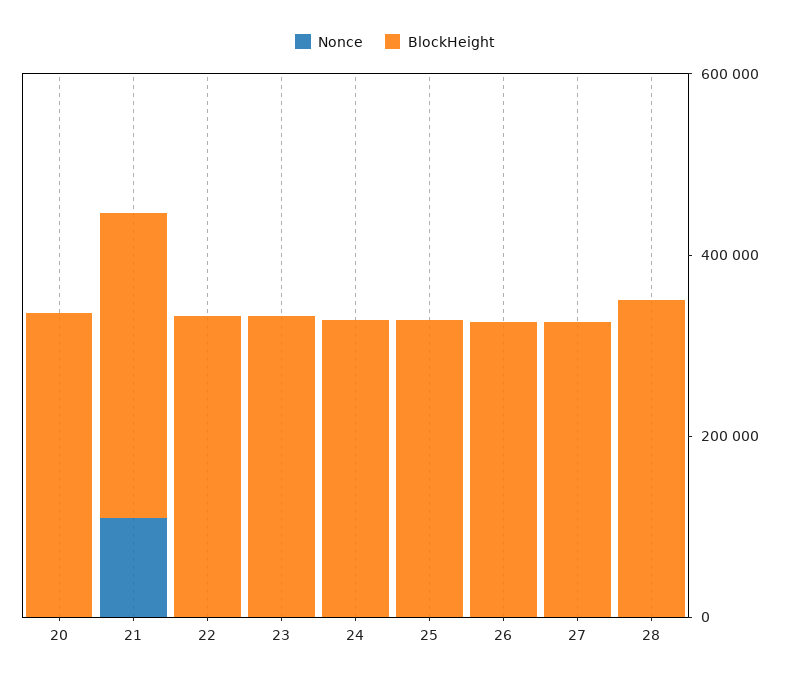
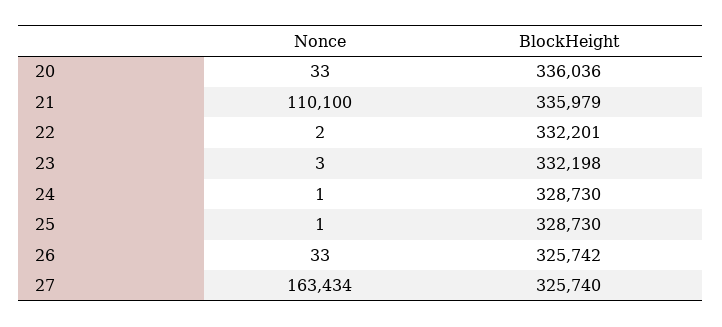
  {
    "Nonce": {
      "20": 33,
      "21": 110100,
      "22": 2,
      "23": 3,
      "24": 1,
      "25": 1,
      "26": 33,
-     "27": 0,
+     "27": 163434
-     "28": 0
    },
    "BlockHeight": {
      "20": 336036,
      "21": 335979,
      "22": 332201,
      "23": 332198,
      "24": 328730,
      "25": 328730,
      "26": 325742,
-     "27": 325740,
+     "27": 325740
-     "28": 350000
    }
  }

